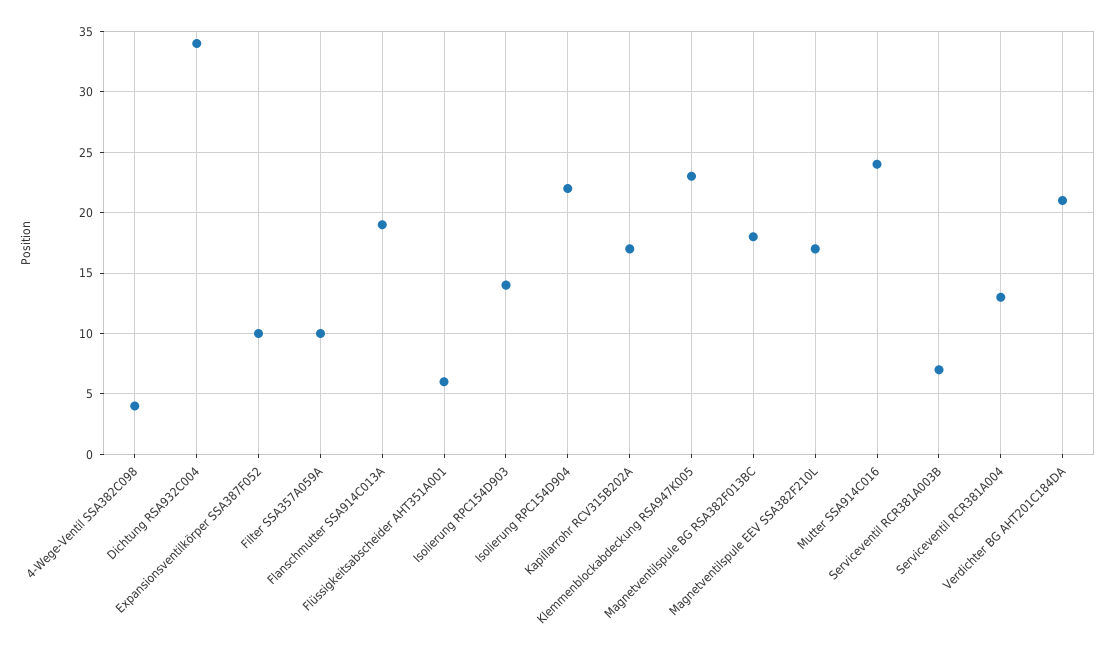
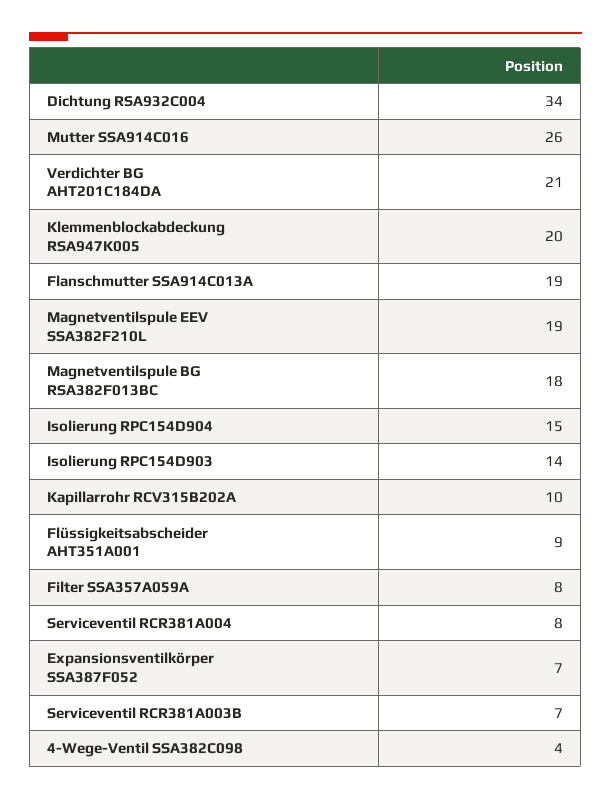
  {
    "4-Wege-Ventil SSA382C098": 4,
    "Dichtung RSA932C004": 34,
-   "Expansionsventilkörper SSA387F052": 10,
+   "Expansionsventilkörper SSA387F052": 7,
-   "Filter SSA357A059A": 10,
+   "Filter SSA357A059A": 8,
    "Flanschmutter SSA914C013A": 19,
-   "Flüssigkeitsabscheider AHT351A001": 6,
+   "Flüssigkeitsabscheider AHT351A001": 9,
    "Isolierung RPC154D903": 14,
-   "Isolierung RPC154D904": 22,
+   "Isolierung RPC154D904": 15,
-   "Kapillarrohr RCV315B202A": 17,
+   "Kapillarrohr RCV315B202A": 10,
-   "Klemmenblockabdeckung RSA947K005": 23,
+   "Klemmenblockabdeckung RSA947K005": 20,
    "Magnetventilspule BG RSA382F013BC": 18,
-   "Magnetventilspule EEV SSA382F210L": 17,
+   "Magnetventilspule EEV SSA382F210L": 19,
-   "Mutter SSA914C016": 24,
+   "Mutter SSA914C016": 26,
    "Serviceventil RCR381A003B": 7,
-   "Serviceventil RCR381A004": 13,
+   "Serviceventil RCR381A004": 8,
    "Verdichter BG AHT201C184DA": 21
  }

